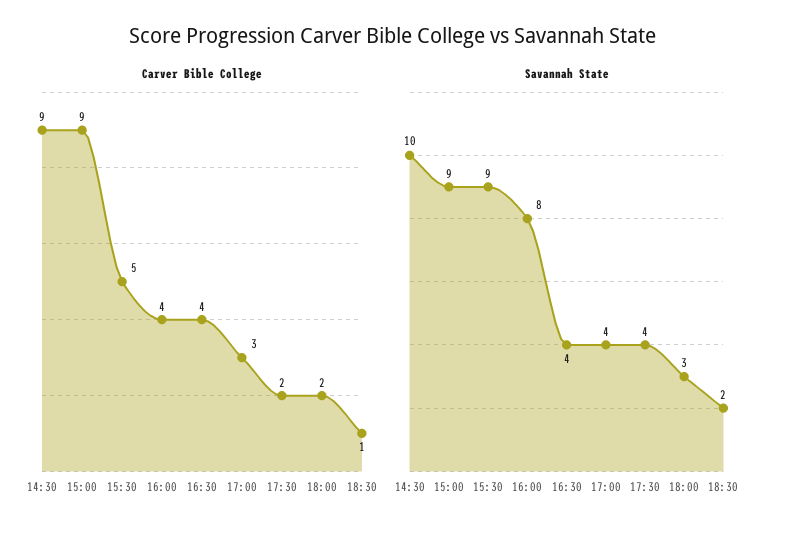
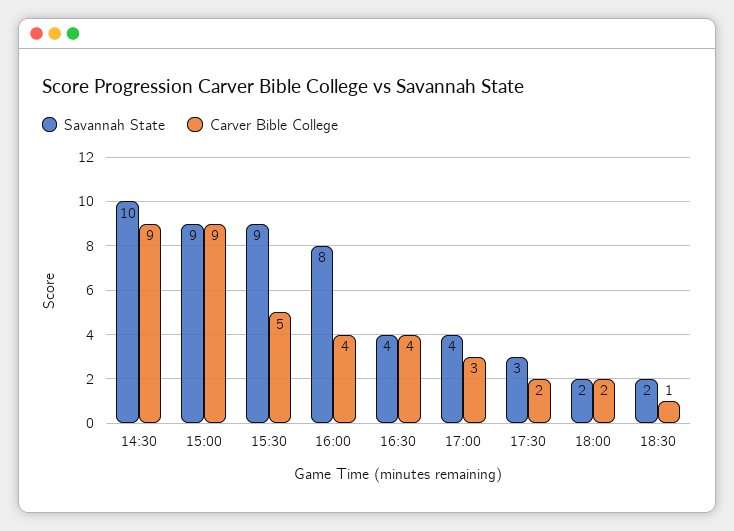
  {
    "Carver Bible College": {
      "14:30": 9,
      "15:00": 9,
      "15:30": 5,
      "16:00": 4,
      "16:30": 4,
      "17:00": 3,
      "17:30": 2,
      "18:00": 2,
      "18:30": 1
    },
    "Savannah State": {
      "14:30": 10,
      "15:00": 9,
      "15:30": 9,
      "16:00": 8,
      "16:30": 4,
      "17:00": 4,
-     "17:30": 4,
+     "17:30": 3,
-     "18:00": 3,
+     "18:00": 2,
      "18:30": 2
    }
  }

